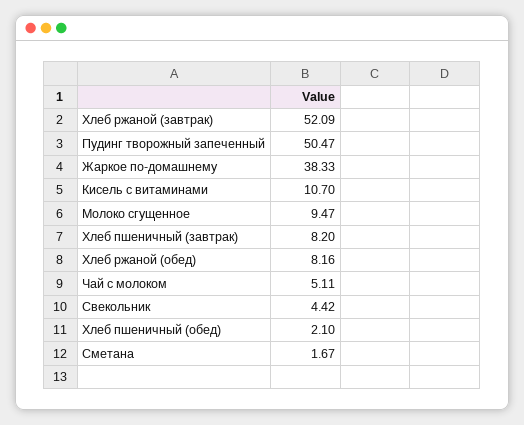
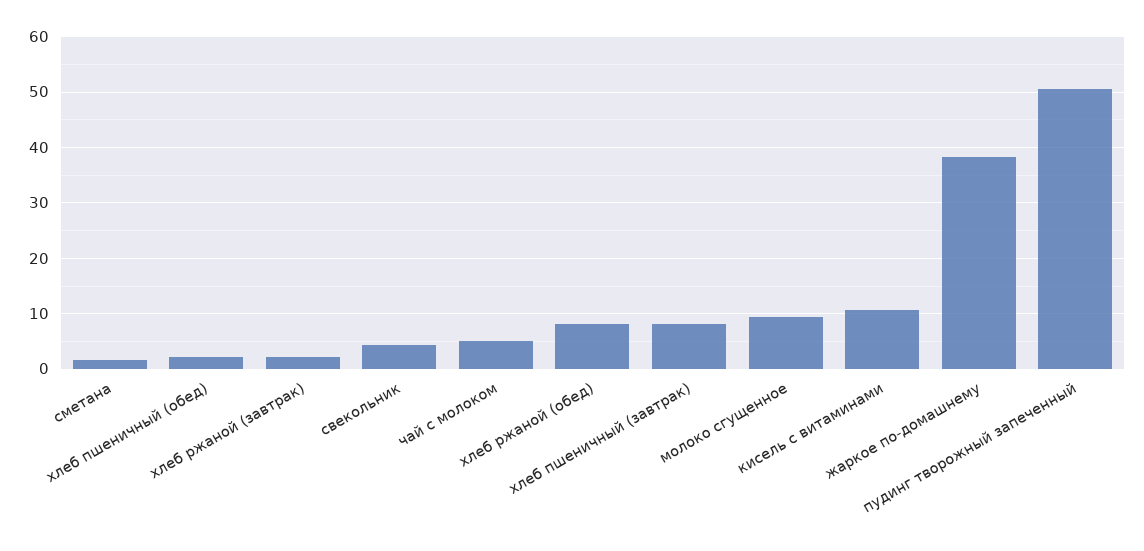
  {
-   "Хлеб ржаной (завтрак)": 52.09,
+   "Хлеб ржаной (завтрак)": 2,
    "Пудинг творожный запеченный": 50.47,
    "Жаркое по-домашнему": 38.33,
    "Кисель с витаминами": 10.7,
    "Молоко сгущенное": 9.47,
    "Хлеб пшеничный (завтрак)": 8.2,
    "Хлеб ржаной (обед)": 8.16,
    "Чай с молоком": 5.11,
    "Свекольник": 4.42,
    "Хлеб пшеничный (обед)": 2.1,
    "Сметана": 1.67
  }

